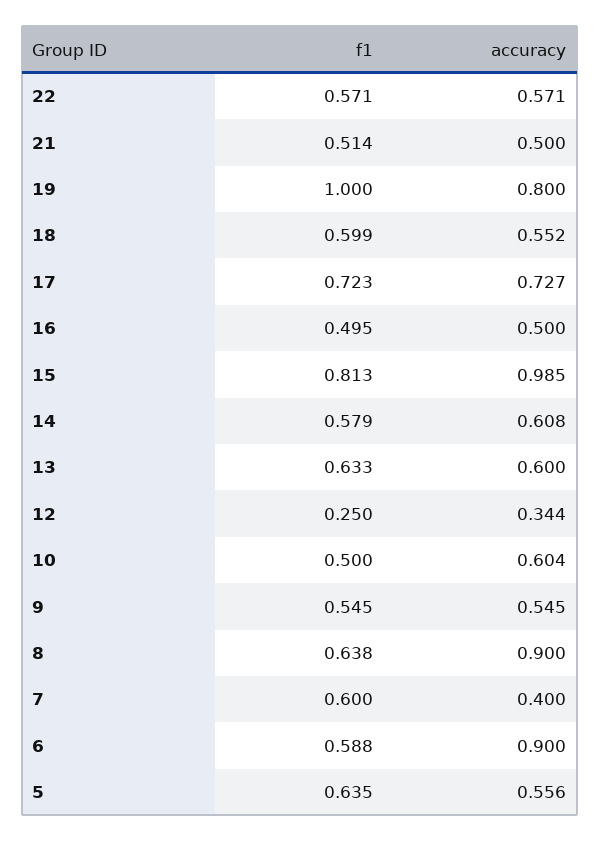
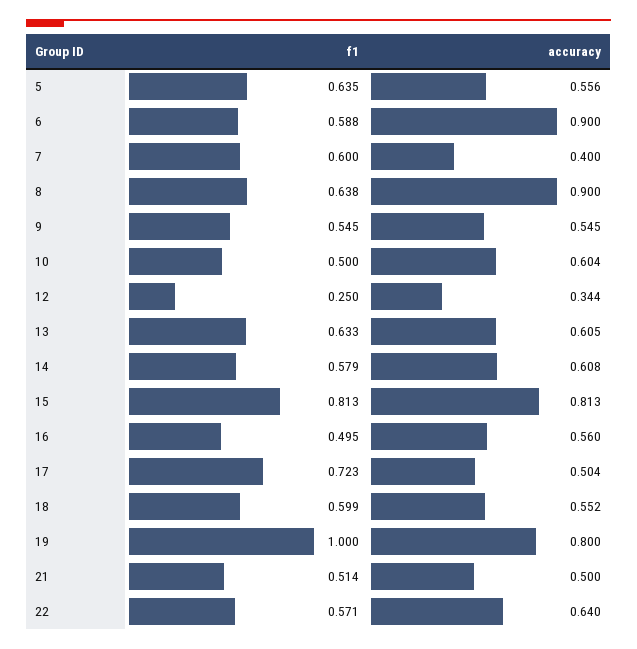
  {
    "f1": {
      "22": 0.571,
      "21": 0.514,
      "19": 1,
      "18": 0.599,
      "17": 0.723,
      "16": 0.495,
      "15": 0.813,
      "14": 0.579,
      "13": 0.633,
      "12": 0.25,
      "10": 0.5,
      "9": 0.545,
      "8": 0.638,
      "7": 0.6,
      "6": 0.588,
      "5": 0.635
    },
    "accuracy": {
-     "22": 0.571,
+     "22": 0.64,
      "21": 0.5,
      "19": 0.8,
      "18": 0.552,
-     "17": 0.727,
+     "17": 0.504,
-     "16": 0.5,
+     "16": 0.56,
-     "15": 0.985,
+     "15": 0.813,
      "14": 0.608,
-     "13": 0.6,
+     "13": 0.605,
      "12": 0.344,
      "10": 0.604,
      "9": 0.545,
      "8": 0.9,
      "7": 0.4,
      "6": 0.9,
      "5": 0.556
    }
  }

